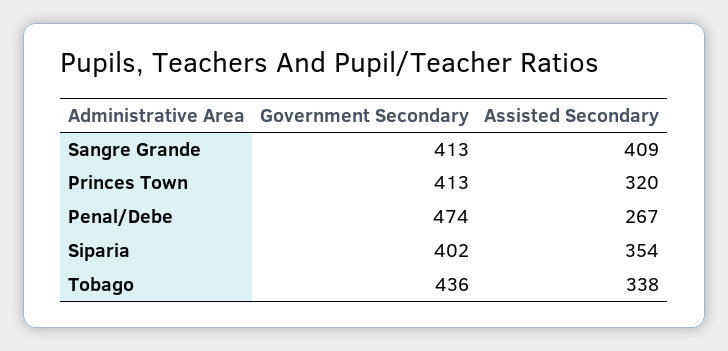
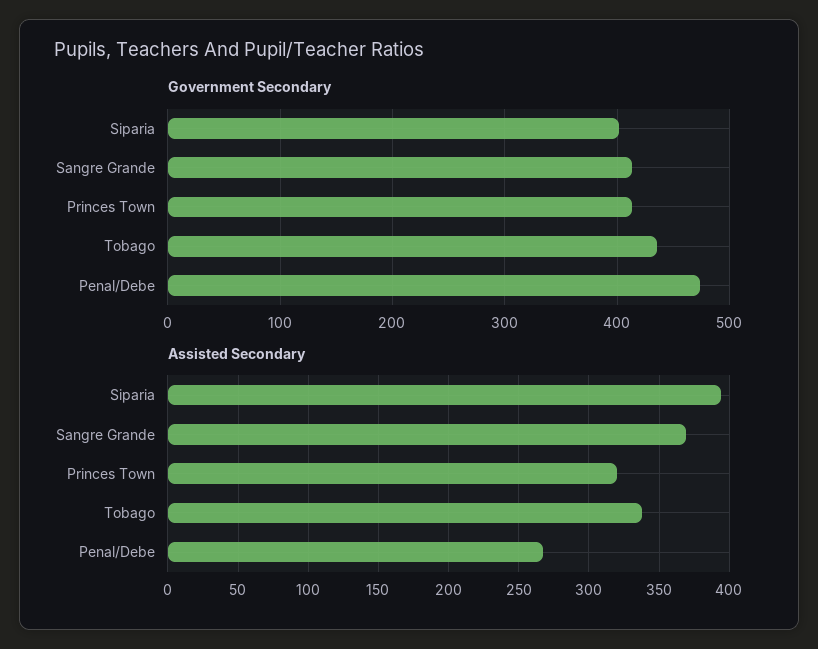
  {
    "Government Secondary": {
      "Sangre Grande": 413,
      "Princes Town": 413,
      "Penal/Debe": 474,
      "Siparia": 402,
      "Tobago": 436
    },
    "Assisted Secondary": {
-     "Sangre Grande": 409,
+     "Sangre Grande": 370,
      "Princes Town": 320,
      "Penal/Debe": 267,
-     "Siparia": 354,
+     "Siparia": 395,
      "Tobago": 338
    }
  }

